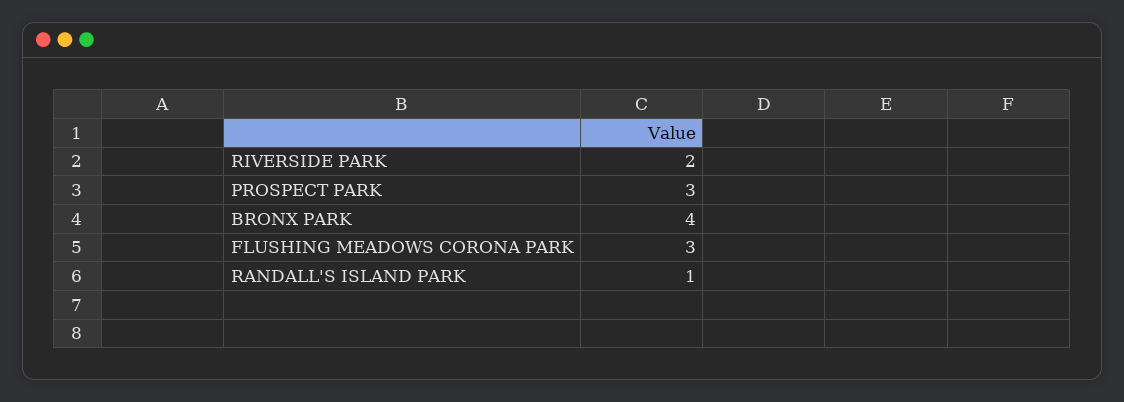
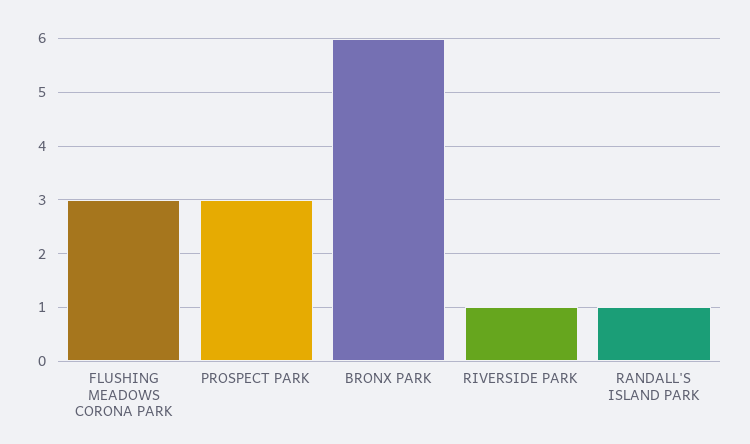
  {
-   "RIVERSIDE PARK": 2,
+   "RIVERSIDE PARK": 1,
    "PROSPECT PARK": 3,
-   "BRONX PARK": 4,
+   "BRONX PARK": 6,
    "FLUSHING MEADOWS CORONA PARK": 3,
    "RANDALL'S ISLAND PARK": 1
  }

